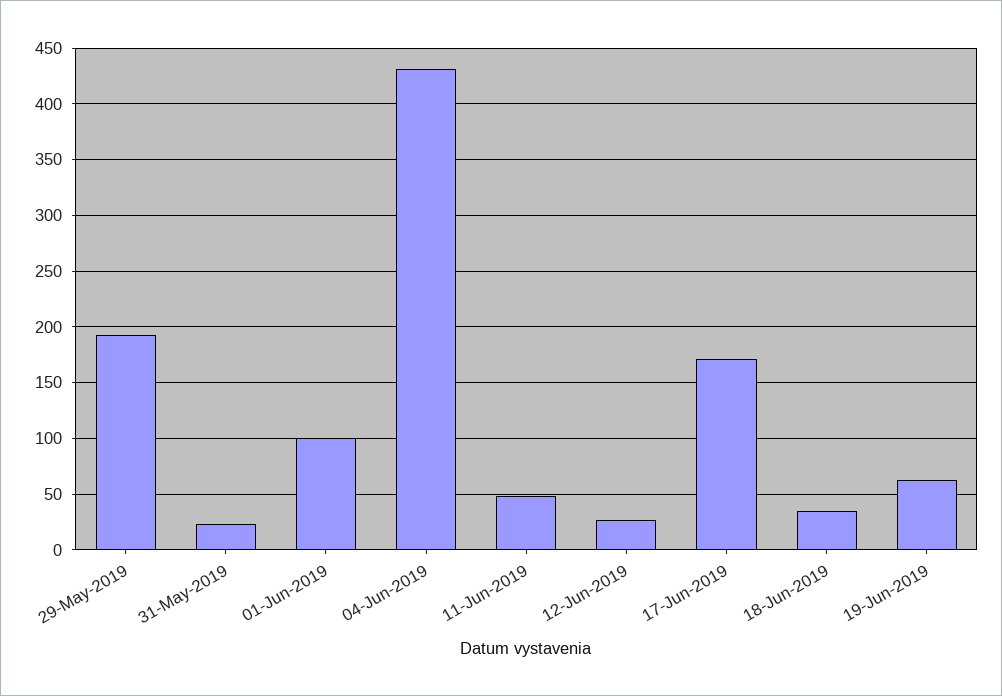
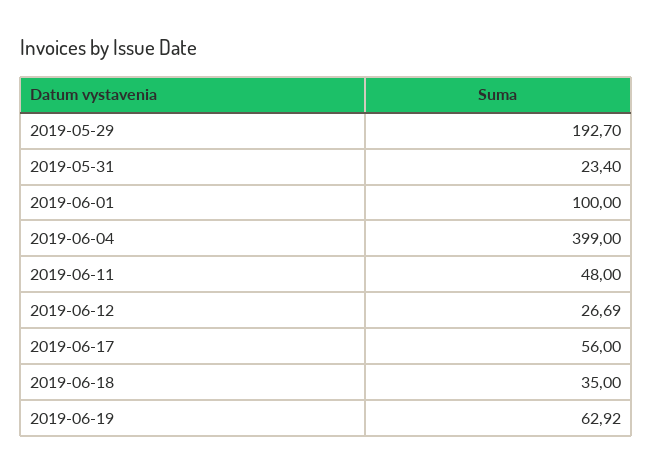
  {
    "29-May-2019": 192.7,
    "31-May-2019": 23.4,
    "01-Jun-2019": 100,
-   "04-Jun-2019": 430,
+   "04-Jun-2019": 399,
    "11-Jun-2019": 48,
    "12-Jun-2019": 26.69,
-   "17-Jun-2019": 170,
+   "17-Jun-2019": 56,
    "18-Jun-2019": 35,
    "19-Jun-2019": 62.92
  }

